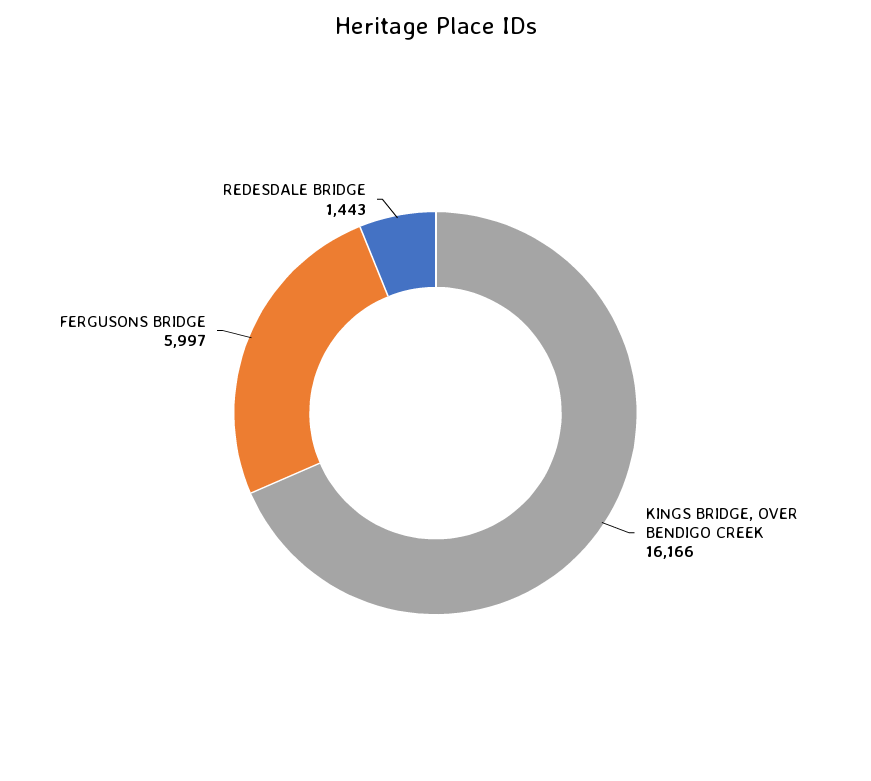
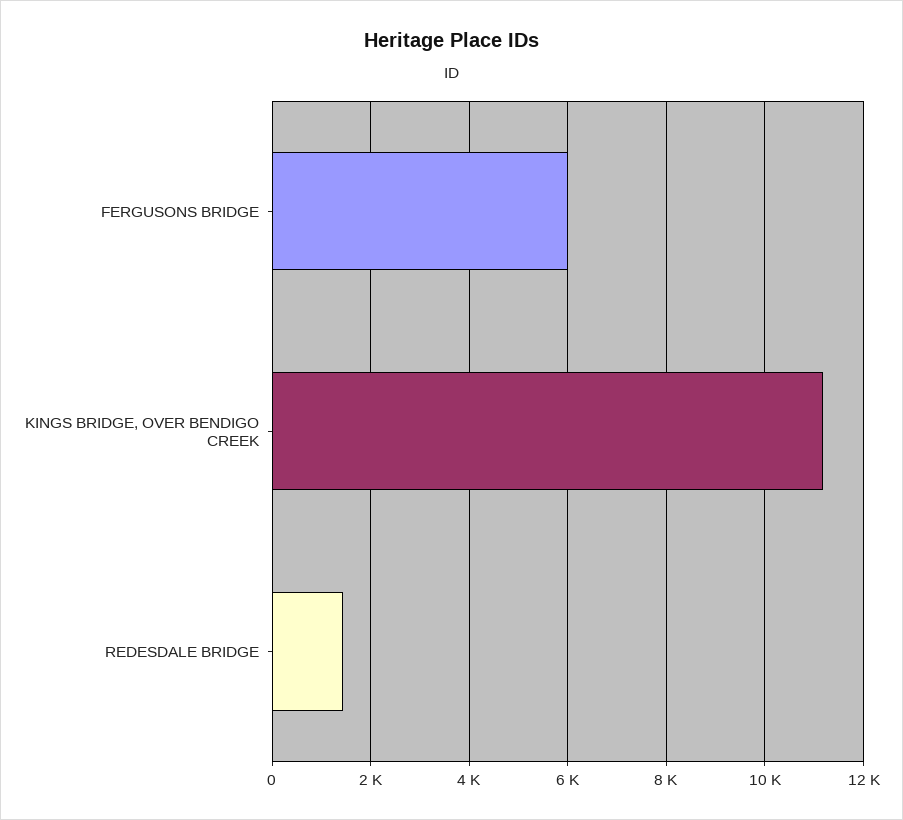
  {
-   "KINGS BRIDGE, OVER BENDIGO CREEK": 16166,
+   "KINGS BRIDGE, OVER BENDIGO CREEK": 11200,
    "FERGUSONS BRIDGE": 5997,
    "REDESDALE BRIDGE": 1443
  }

